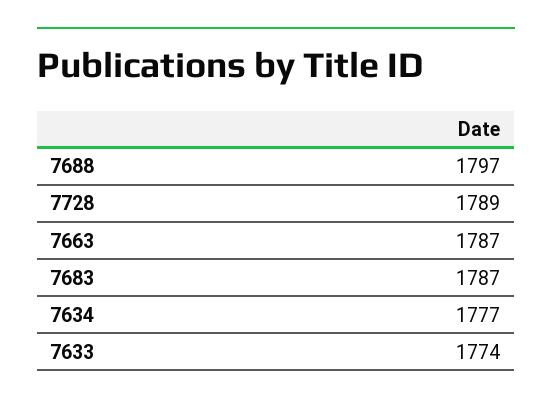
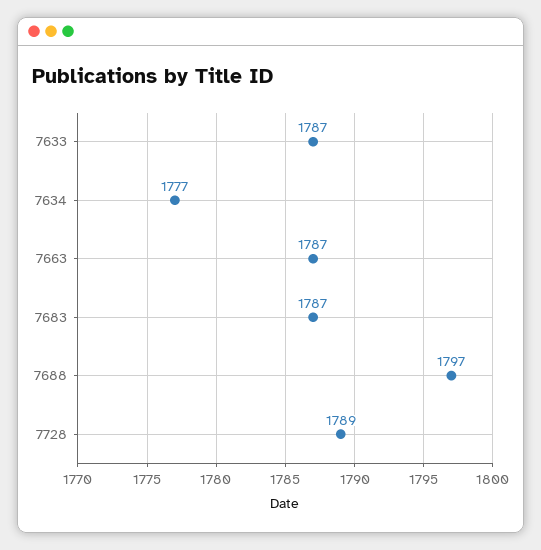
  {
    "7688": 1797,
    "7728": 1789,
    "7663": 1787,
    "7683": 1787,
    "7634": 1777,
-   "7633": 1774
+   "7633": 1787
  }

